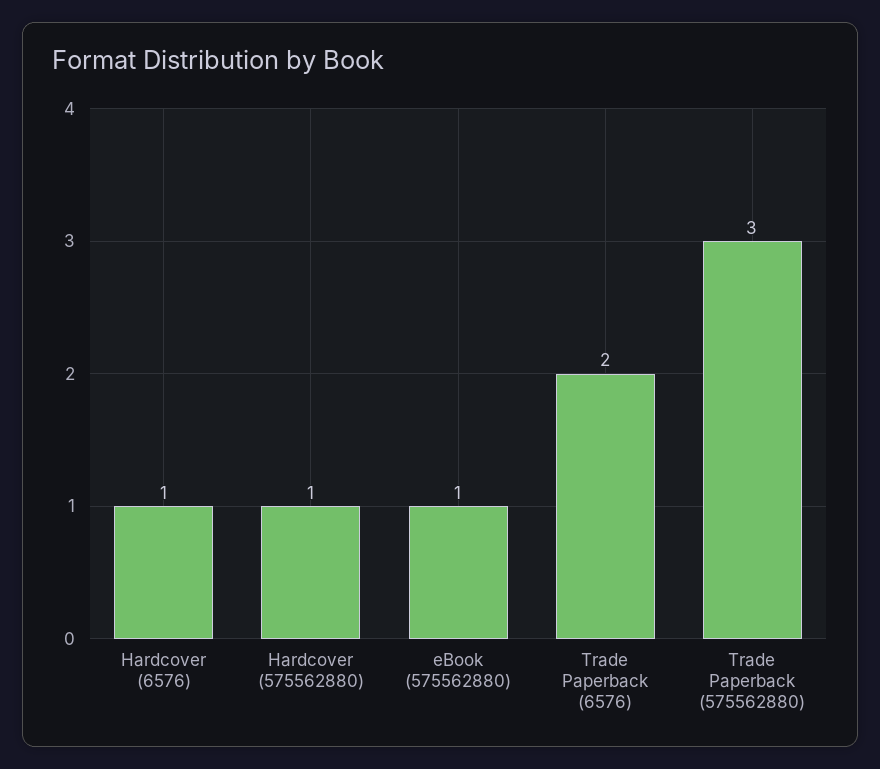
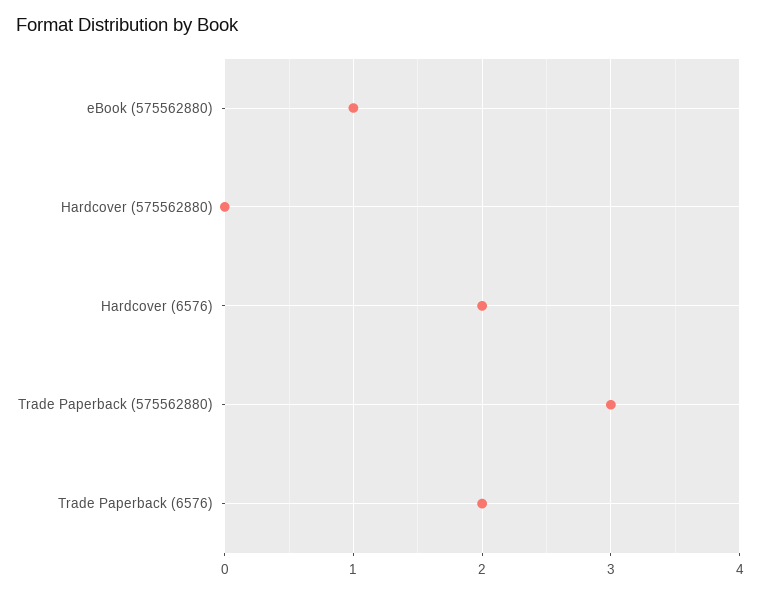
  {
-   "Hardcover (6576)": 1,
+   "Hardcover (6576)": 2,
-   "Hardcover (575562880)": 1,
+   "Hardcover (575562880)": 0,
    "eBook (575562880)": 1,
    "Trade Paperback (6576)": 2,
    "Trade Paperback (575562880)": 3
  }

